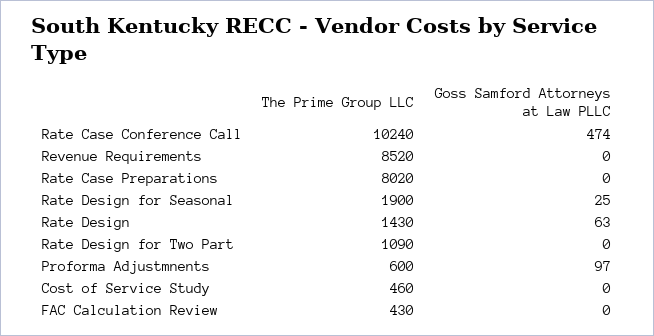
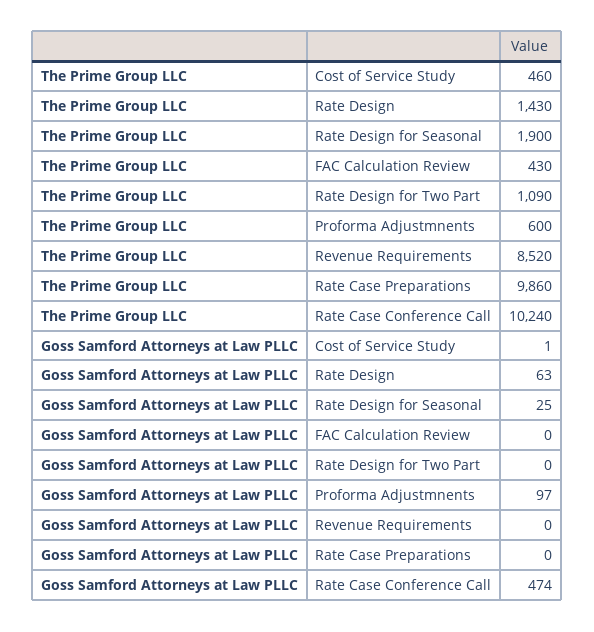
  {
    "The Prime Group LLC": {
      "Rate Case Conference Call": 10240,
      "Revenue Requirements": 8520,
-     "Rate Case Preparations": 8020,
+     "Rate Case Preparations": 9860,
      "Rate Design for Seasonal": 1900,
      "Rate Design": 1430,
      "Rate Design for Two Part": 1090,
      "Proforma Adjustmnents": 600,
      "Cost of Service Study": 460,
      "FAC Calculation Review": 430
    },
    "Goss Samford Attorneys at Law PLLC": {
      "Rate Case Conference Call": 474,
      "Revenue Requirements": 0,
      "Rate Case Preparations": 0,
      "Rate Design for Seasonal": 25,
      "Rate Design": 63,
      "Rate Design for Two Part": 0,
      "Proforma Adjustmnents": 97,
-     "Cost of Service Study": 0,
+     "Cost of Service Study": 1,
      "FAC Calculation Review": 0
    }
  }

